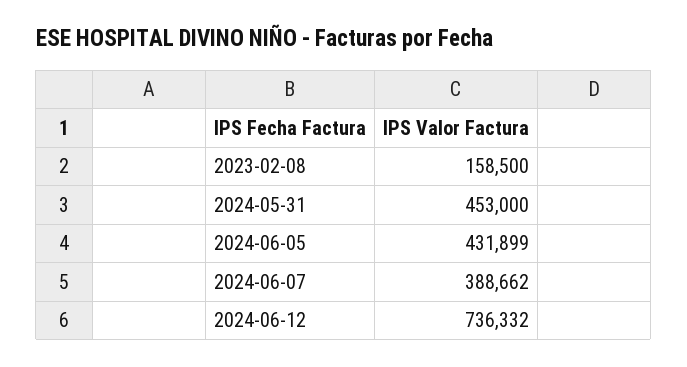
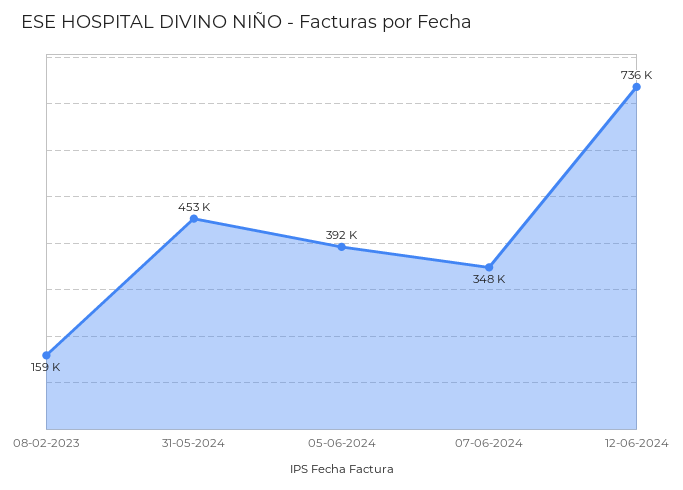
  {
    "2023-02-08": 158500,
    "2024-05-31": 453000,
-   "2024-06-05": 431899,
+   "2024-06-05": 392000,
-   "2024-06-07": 388662,
+   "2024-06-07": 348000,
    "2024-06-12": 736332
  }

